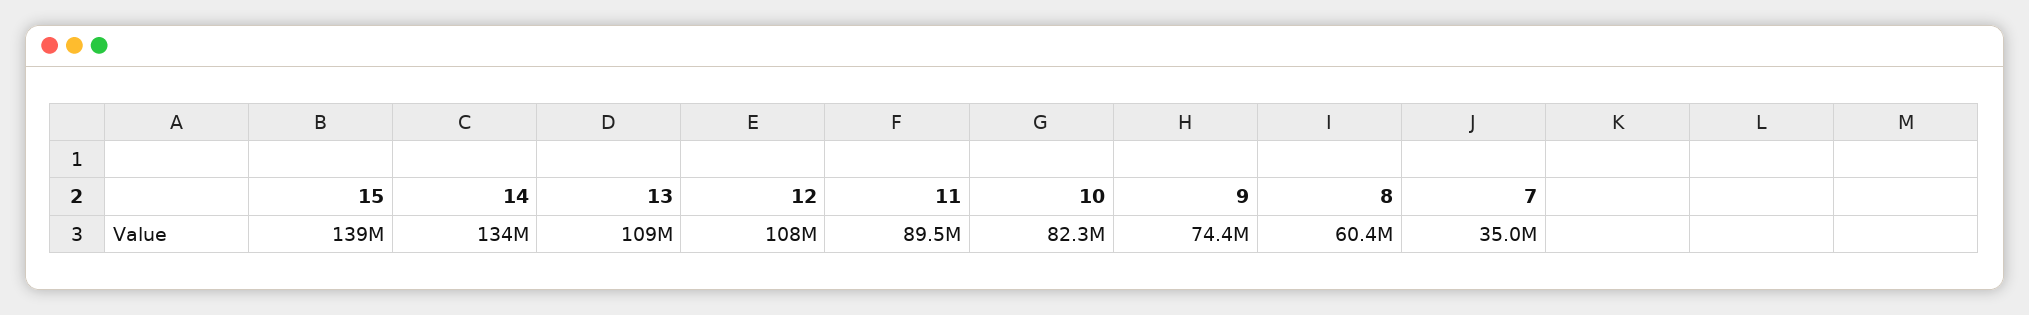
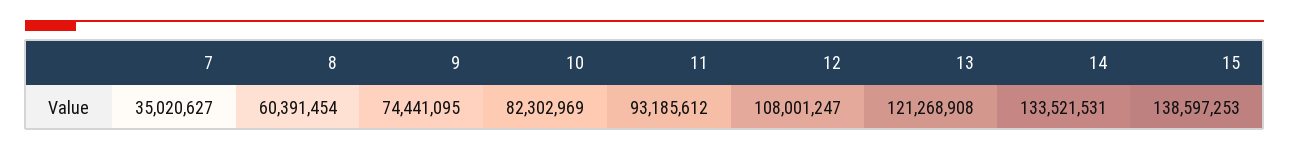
  {
    "15": 138597253,
    "14": 133521531,
-   "13": 109000000,
+   "13": 121268908,
    "12": 108001247,
-   "11": 89500000,
+   "11": 93185612,
    "10": 82302969,
    "9": 74441095,
    "8": 60391454,
    "7": 35020627
  }

